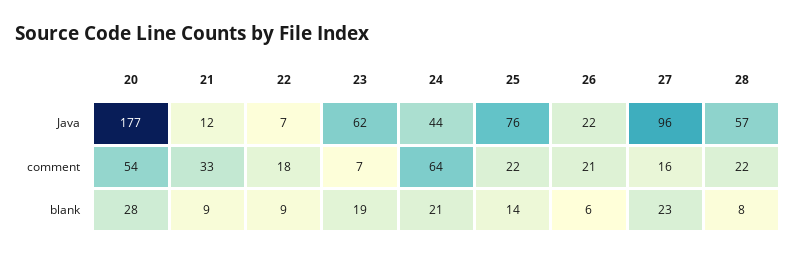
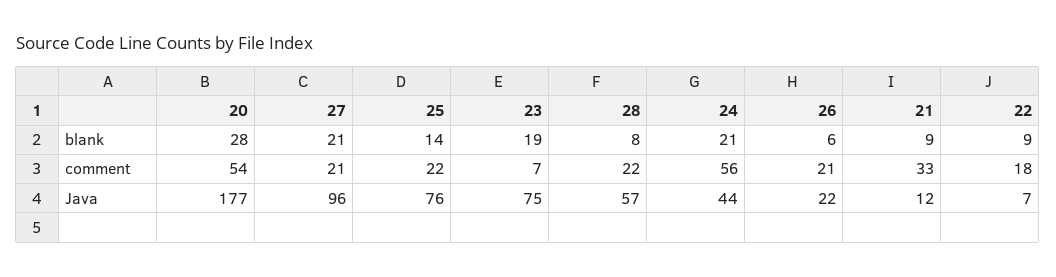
  {
    "20": {
      "Java": 177,
      "comment": 54,
      "blank": 28
    },
    "21": {
      "Java": 12,
      "comment": 33,
      "blank": 9
    },
    "22": {
      "Java": 7,
      "comment": 18,
      "blank": 9
    },
    "23": {
-     "Java": 62,
+     "Java": 75,
      "comment": 7,
      "blank": 19
    },
    "24": {
      "Java": 44,
-     "comment": 64,
+     "comment": 56,
      "blank": 21
    },
    "25": {
      "Java": 76,
      "comment": 22,
      "blank": 14
    },
    "26": {
      "Java": 22,
      "comment": 21,
      "blank": 6
    },
    "27": {
      "Java": 96,
-     "comment": 16,
+     "comment": 21,
-     "blank": 23
+     "blank": 21
    },
    "28": {
      "Java": 57,
      "comment": 22,
      "blank": 8
    }
  }

